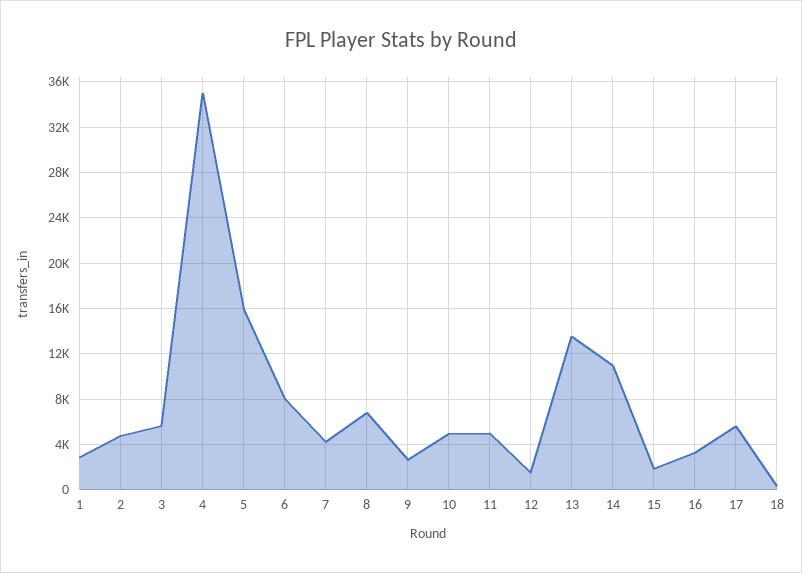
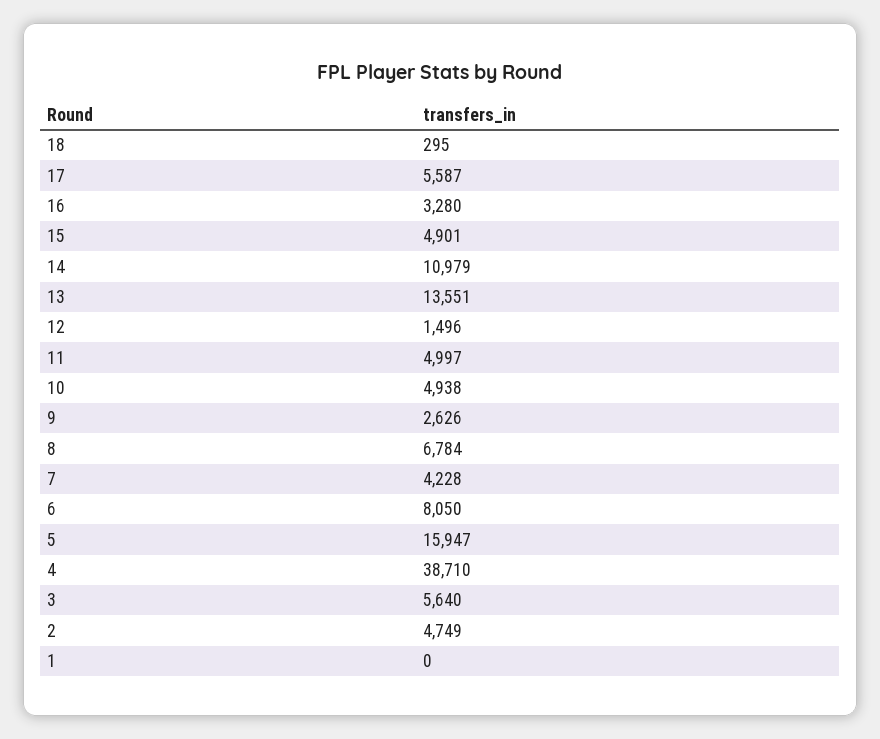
  {
-   "1": 3000,
+   "1": 0,
    "2": 4749,
    "3": 5640,
-   "4": 35000,
+   "4": 38710,
    "5": 15947,
    "6": 8050,
    "7": 4228,
    "8": 6784,
    "9": 2626,
    "10": 4938,
    "11": 4997,
    "12": 1496,
    "13": 13551,
    "14": 10979,
-   "15": 2000,
+   "15": 4901,
    "16": 3280,
    "17": 5587,
    "18": 295
  }

